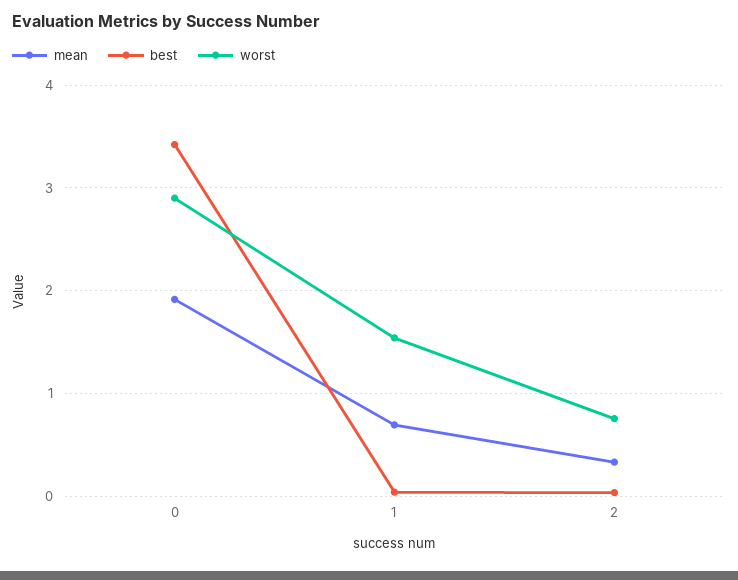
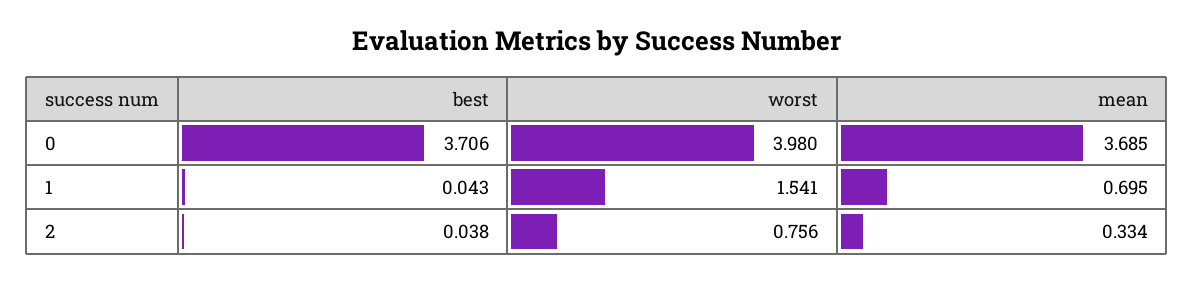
  {
    "mean": {
-     "0": 1.9,
+     "0": 3.685,
      "1": 0.695,
      "2": 0.334
    },
    "best": {
-     "0": 3.4,
+     "0": 3.706,
      "1": 0.043,
      "2": 0.038
    },
    "worst": {
-     "0": 2.9,
+     "0": 3.98,
      "1": 1.541,
      "2": 0.756
    }
  }

